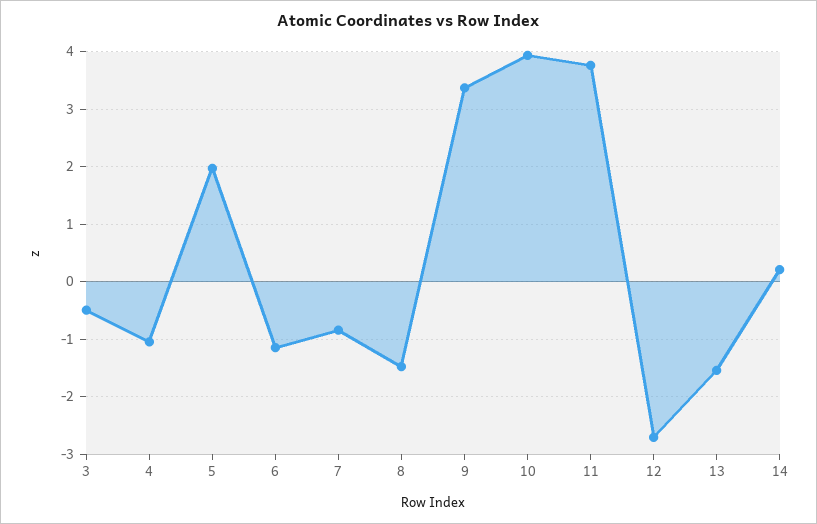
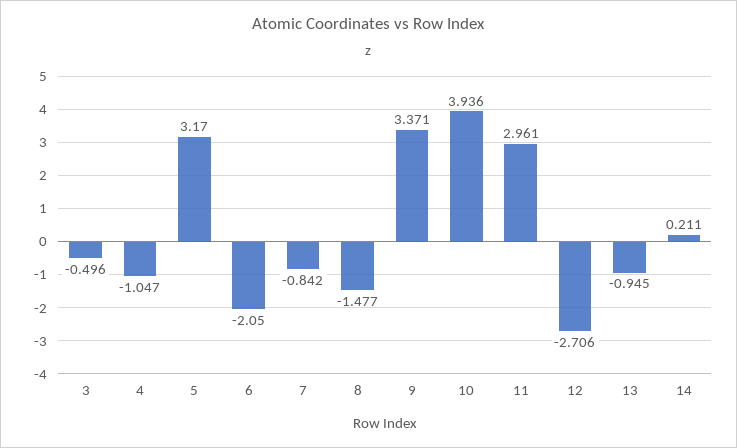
  {
    "3": -0.496,
    "4": -1.047,
-   "5": 2,
+   "5": 3.17,
-   "6": -1.2,
+   "6": -2.05,
    "7": -0.842,
    "8": -1.477,
    "9": 3.371,
    "10": 3.936,
-   "11": 3.8,
+   "11": 2.961,
    "12": -2.706,
-   "13": -1.6,
+   "13": -0.945,
    "14": 0.211
  }

